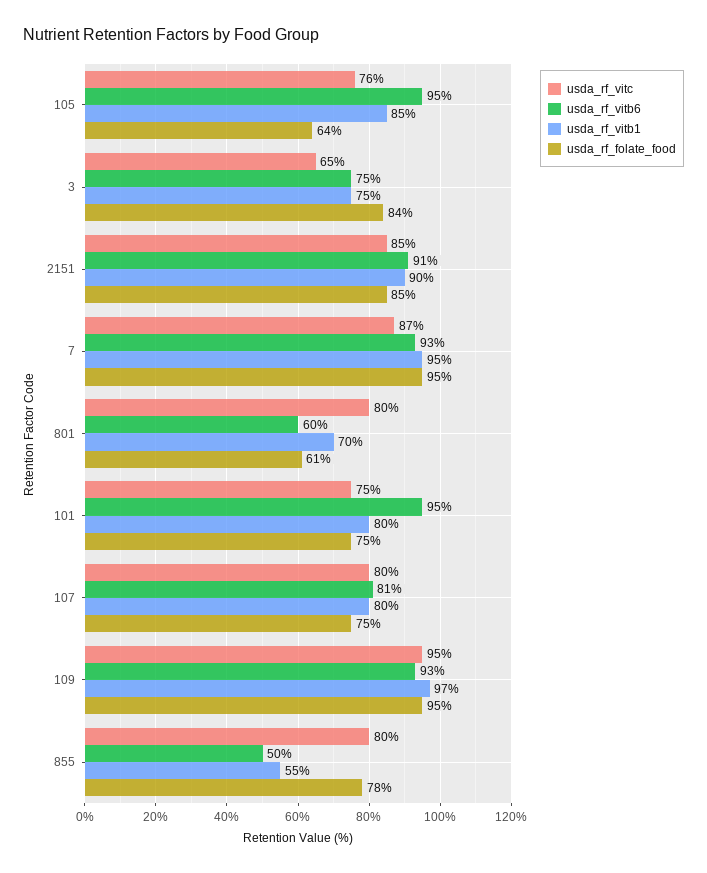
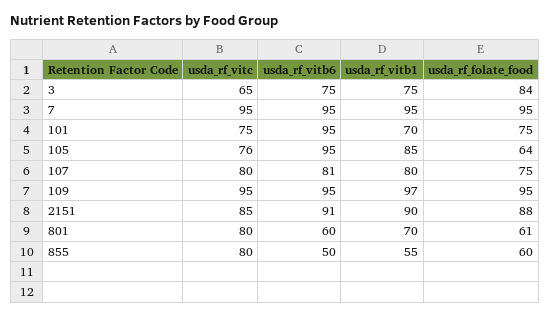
  {
    "usda_rf_vitc": {
      "105": 76,
      "3": 65,
      "2151": 85,
-     "7": 87,
+     "7": 95,
      "801": 80,
      "101": 75,
      "107": 80,
      "109": 95,
      "855": 80
    },
    "usda_rf_vitb6": {
      "105": 95,
      "3": 75,
      "2151": 91,
-     "7": 93,
+     "7": 95,
      "801": 60,
      "101": 95,
      "107": 81,
-     "109": 93,
+     "109": 95,
      "855": 50
    },
    "usda_rf_vitb1": {
      "105": 85,
      "3": 75,
      "2151": 90,
      "7": 95,
      "801": 70,
-     "101": 80,
+     "101": 70,
      "107": 80,
      "109": 97,
      "855": 55
    },
    "usda_rf_folate_food": {
      "105": 64,
      "3": 84,
-     "2151": 85,
+     "2151": 88,
      "7": 95,
      "801": 61,
      "101": 75,
      "107": 75,
      "109": 95,
-     "855": 78
+     "855": 60
    }
  }

